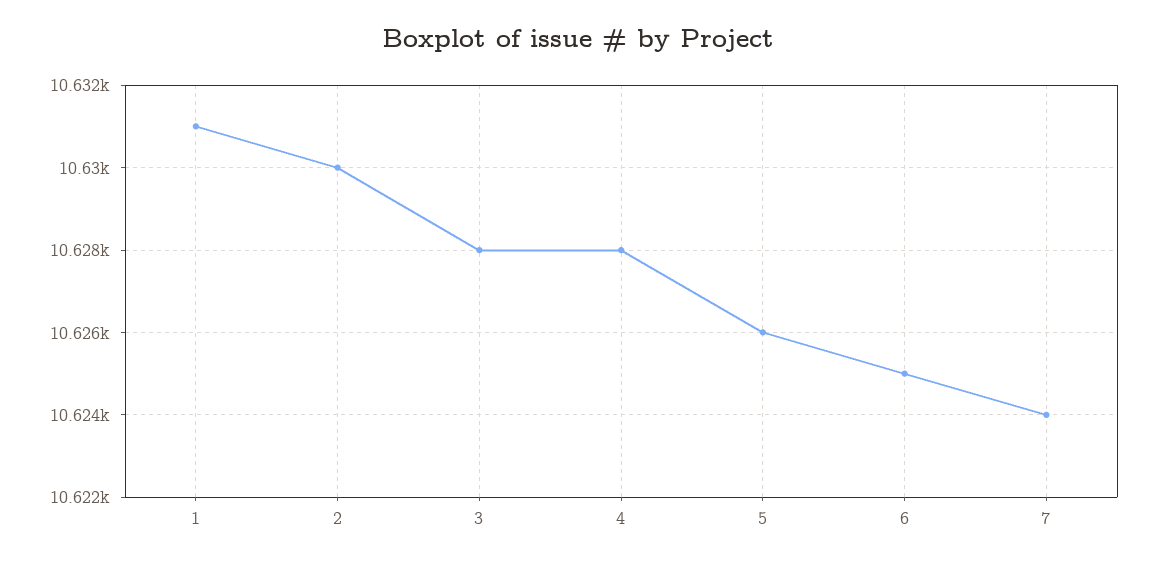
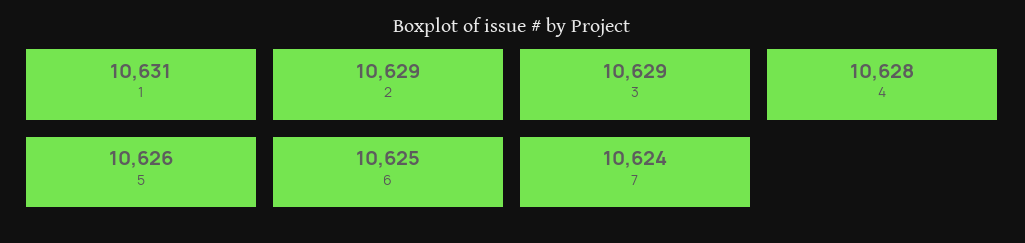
  {
    "1": 10631,
-   "2": 10630,
+   "2": 10629,
-   "3": 10628,
+   "3": 10629,
    "4": 10628,
    "5": 10626,
    "6": 10625,
    "7": 10624
  }

